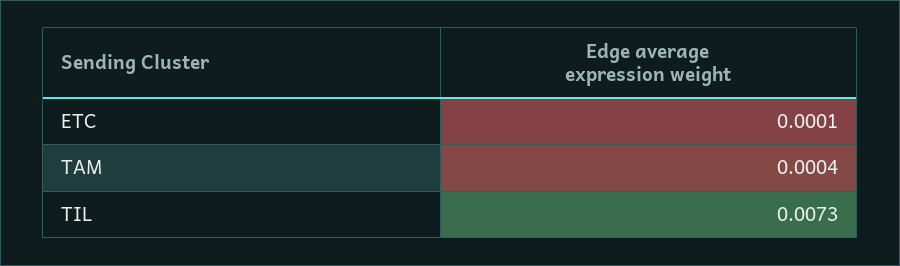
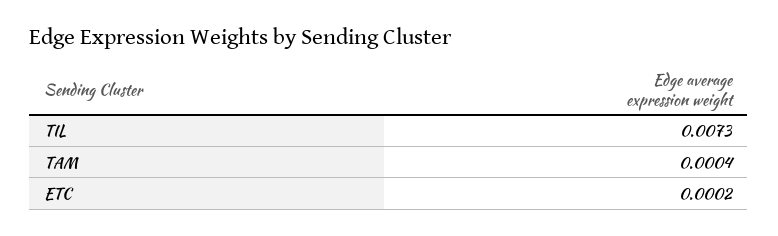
  {
-   "ETC": 0.0001,
+   "ETC": 0.0002,
    "TAM": 0.0004,
    "TIL": 0.0073
  }

